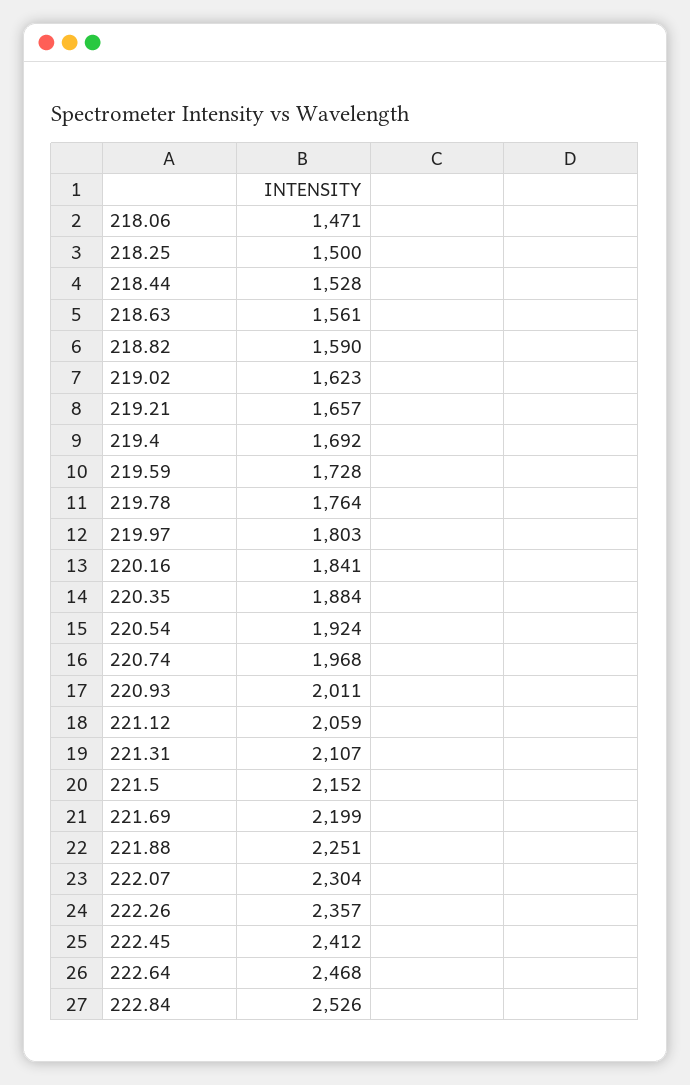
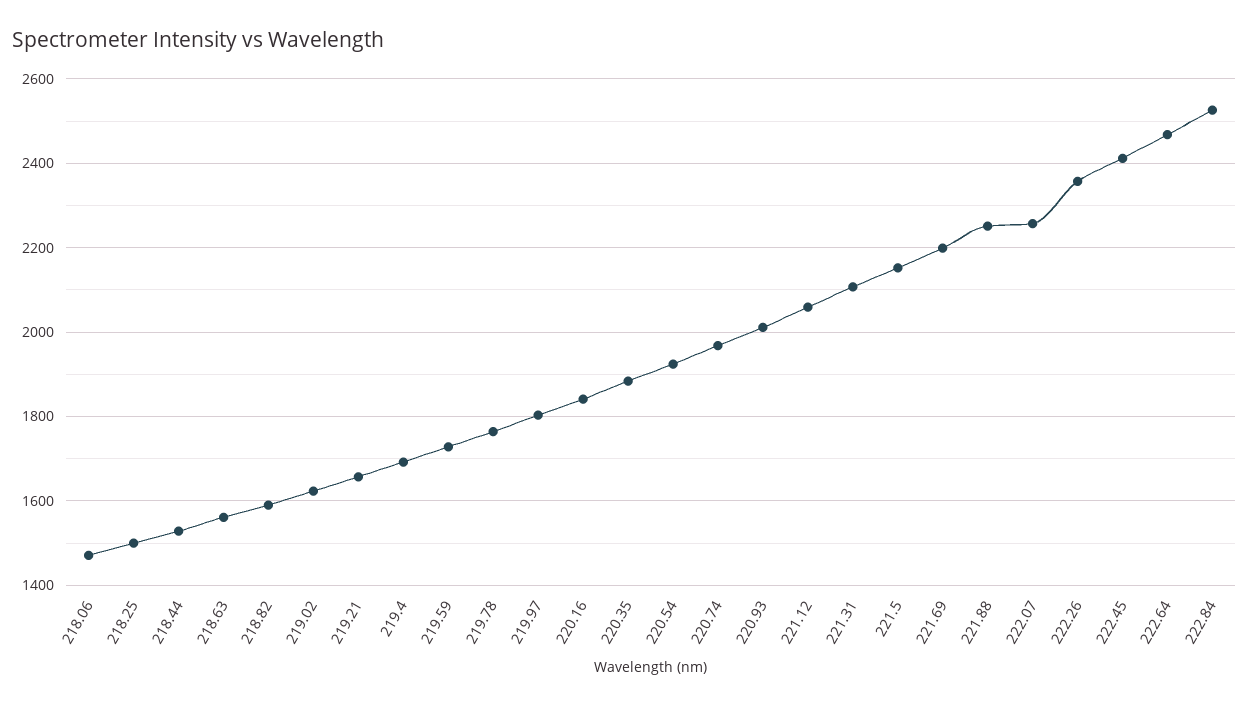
  {
    "218.06": 1471,
    "218.25": 1500,
    "218.44": 1528,
    "218.63": 1561,
    "218.82": 1590,
    "219.02": 1623,
    "219.21": 1657,
    "219.4": 1692,
    "219.59": 1728,
    "219.78": 1764,
    "219.97": 1803,
    "220.16": 1841,
    "220.35": 1884,
    "220.54": 1924,
    "220.74": 1968,
    "220.93": 2011,
    "221.12": 2059,
    "221.31": 2107,
    "221.5": 2152,
    "221.69": 2199,
    "221.88": 2251,
-   "222.07": 2304,
+   "222.07": 2260,
    "222.26": 2357,
    "222.45": 2412,
    "222.64": 2468,
    "222.84": 2526
  }

